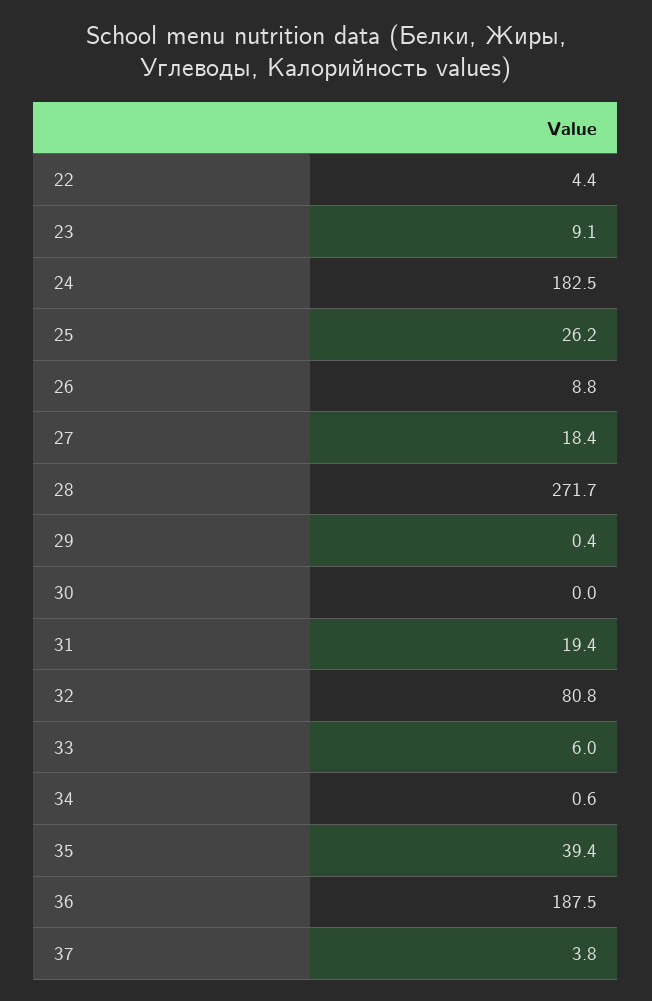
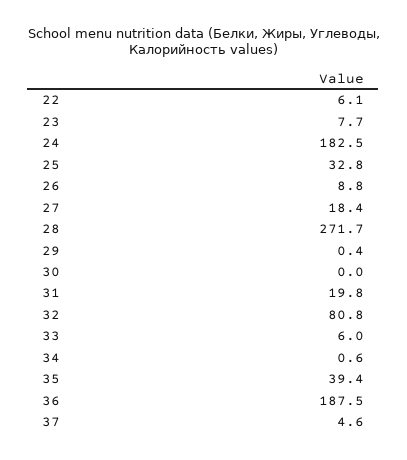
  {
-   "22": 4.4,
+   "22": 6.1,
-   "23": 9.1,
+   "23": 7.7,
    "24": 182.5,
-   "25": 26.2,
+   "25": 32.8,
    "26": 8.8,
    "27": 18.4,
    "28": 271.7,
    "29": 0.4,
    "30": 0,
-   "31": 19.4,
+   "31": 19.8,
    "32": 80.8,
    "33": 6,
    "34": 0.6,
    "35": 39.4,
    "36": 187.5,
-   "37": 3.8
+   "37": 4.6
  }

